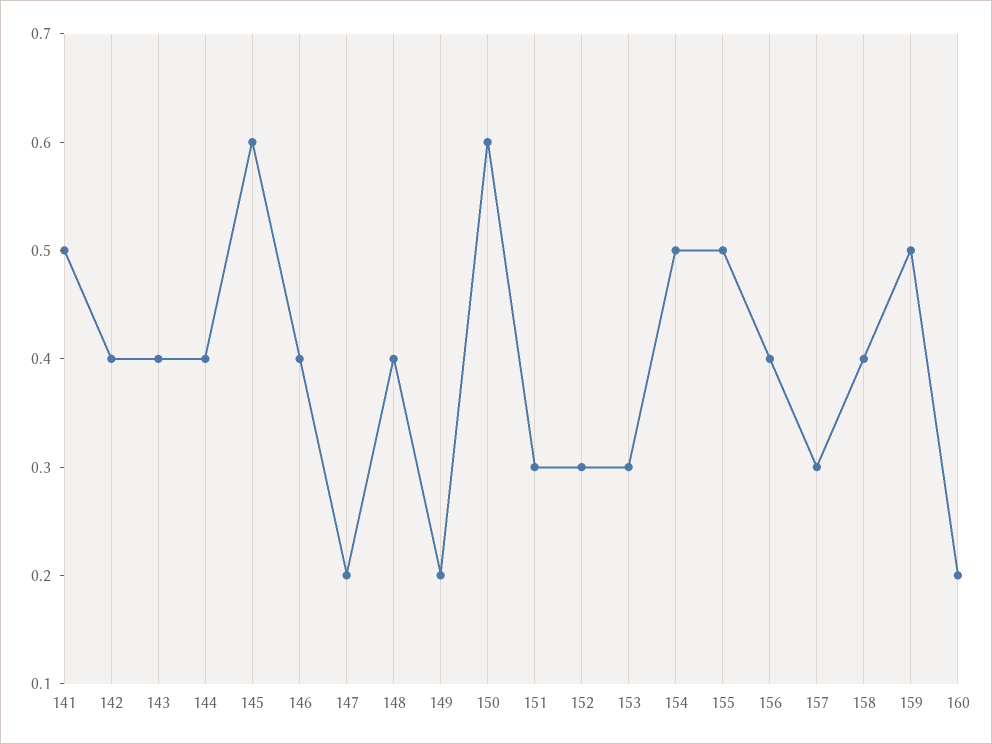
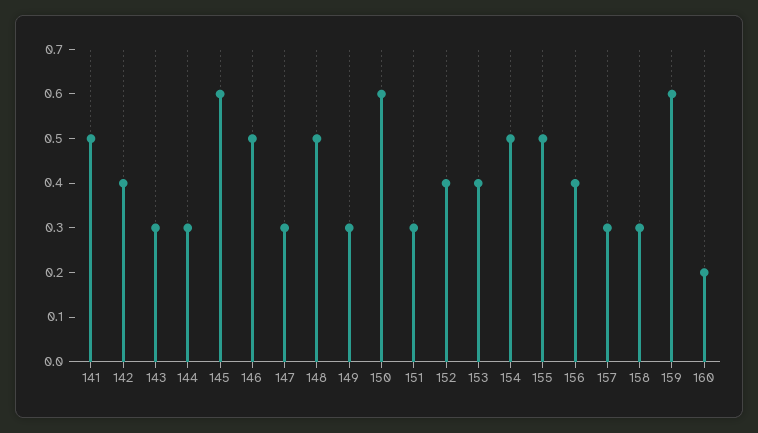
  {
    "141": 0.5,
    "142": 0.4,
-   "143": 0.4,
+   "143": 0.3,
-   "144": 0.4,
+   "144": 0.3,
    "145": 0.6,
-   "146": 0.4,
+   "146": 0.5,
-   "147": 0.2,
+   "147": 0.3,
-   "148": 0.4,
+   "148": 0.5,
-   "149": 0.2,
+   "149": 0.3,
    "150": 0.6,
    "151": 0.3,
-   "152": 0.3,
+   "152": 0.4,
-   "153": 0.3,
+   "153": 0.4,
    "154": 0.5,
    "155": 0.5,
    "156": 0.4,
    "157": 0.3,
-   "158": 0.4,
+   "158": 0.3,
-   "159": 0.5,
+   "159": 0.6,
    "160": 0.2
  }

